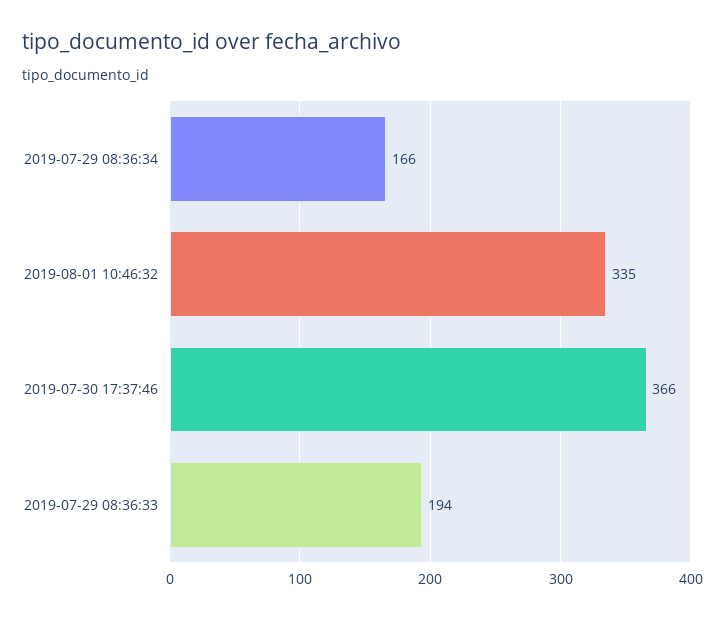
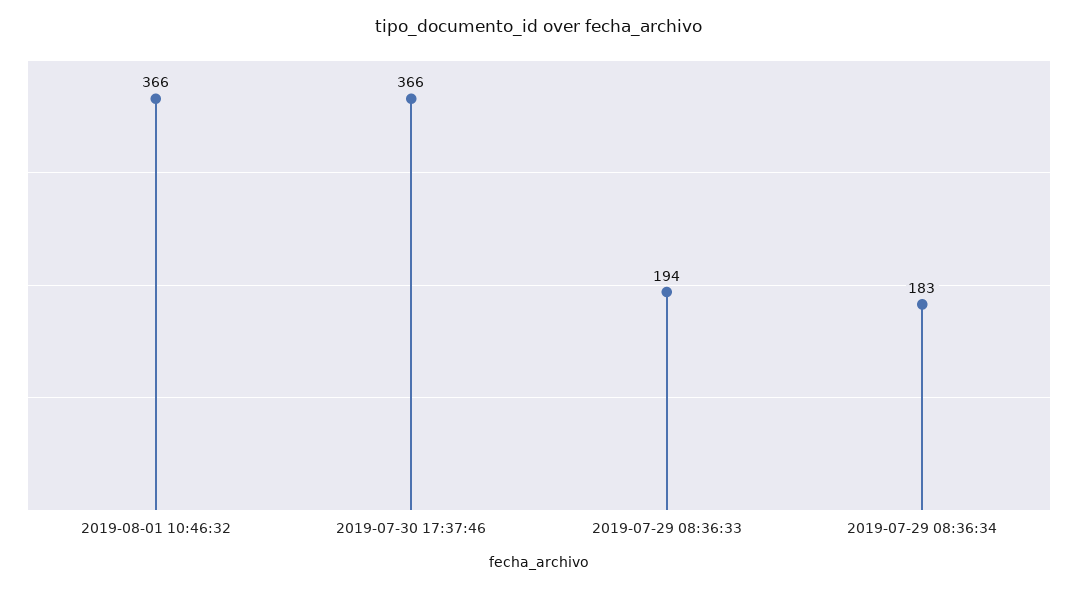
  {
-   "2019-07-29 08:36:34": 166,
+   "2019-07-29 08:36:34": 183,
-   "2019-08-01 10:46:32": 335,
+   "2019-08-01 10:46:32": 366,
    "2019-07-30 17:37:46": 366,
    "2019-07-29 08:36:33": 194
  }

